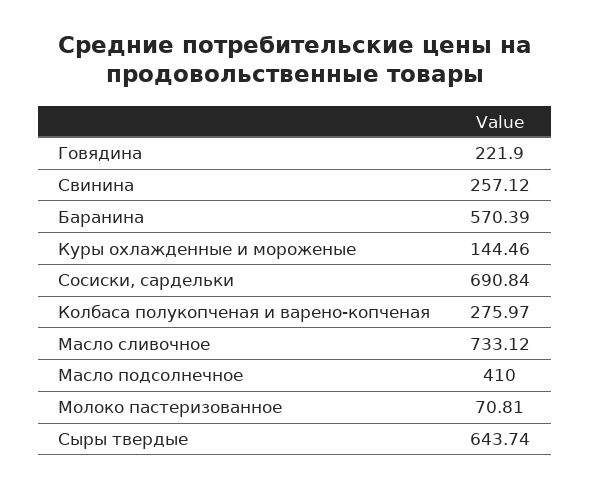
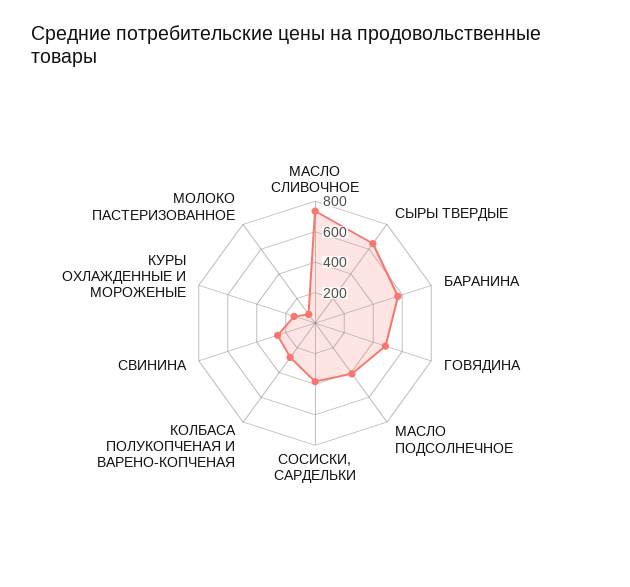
  {
-   "Говядина": 221.9,
+   "Говядина": 500,
    "Свинина": 257.12,
    "Баранина": 570.39,
    "Куры охлажденные и мороженые": 144.46,
-   "Сосиски, сардельки": 690.84,
+   "Сосиски, сардельки": 400,
    "Колбаса полукопченая и варено-копченая": 275.97,
    "Масло сливочное": 733.12,
    "Масло подсолнечное": 410,
    "Молоко пастеризованное": 70.81,
    "Сыры твердые": 643.74
  }

